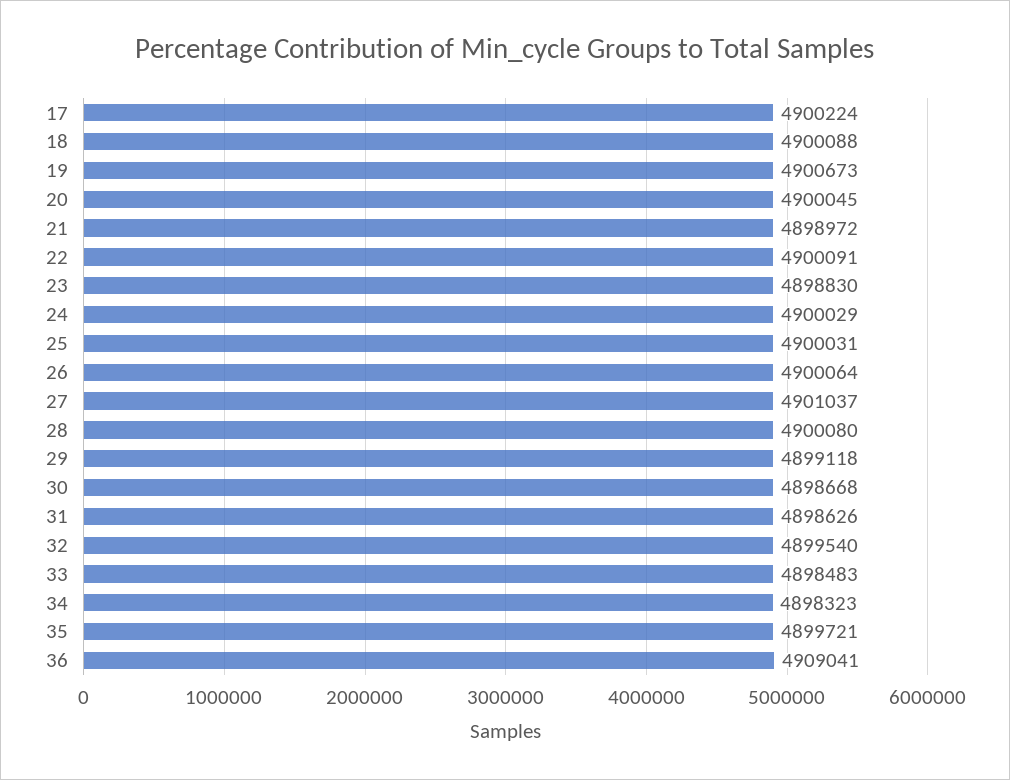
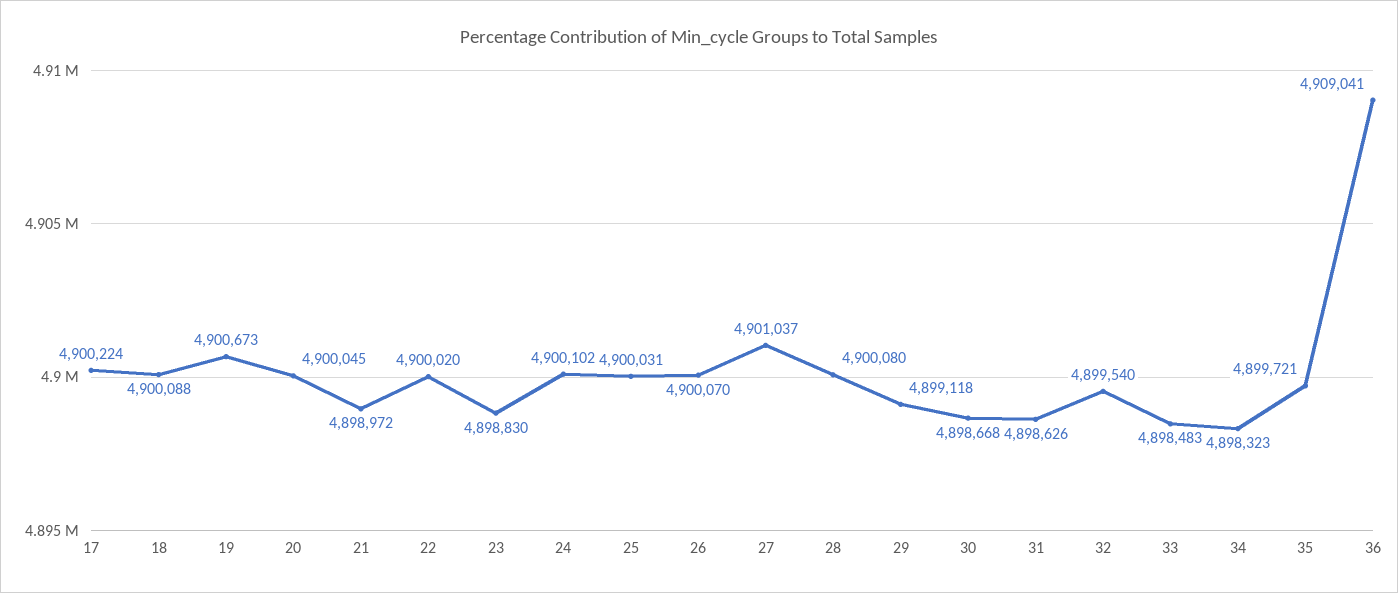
  {
    "17": 4900224,
    "18": 4900088,
    "19": 4900673,
    "20": 4900045,
    "21": 4898972,
-   "22": 4900091,
+   "22": 4900020,
    "23": 4898830,
-   "24": 4900029,
+   "24": 4900102,
    "25": 4900031,
-   "26": 4900064,
+   "26": 4900070,
    "27": 4901037,
    "28": 4900080,
    "29": 4899118,
    "30": 4898668,
    "31": 4898626,
    "32": 4899540,
    "33": 4898483,
    "34": 4898323,
    "35": 4899721,
    "36": 4909041
  }

